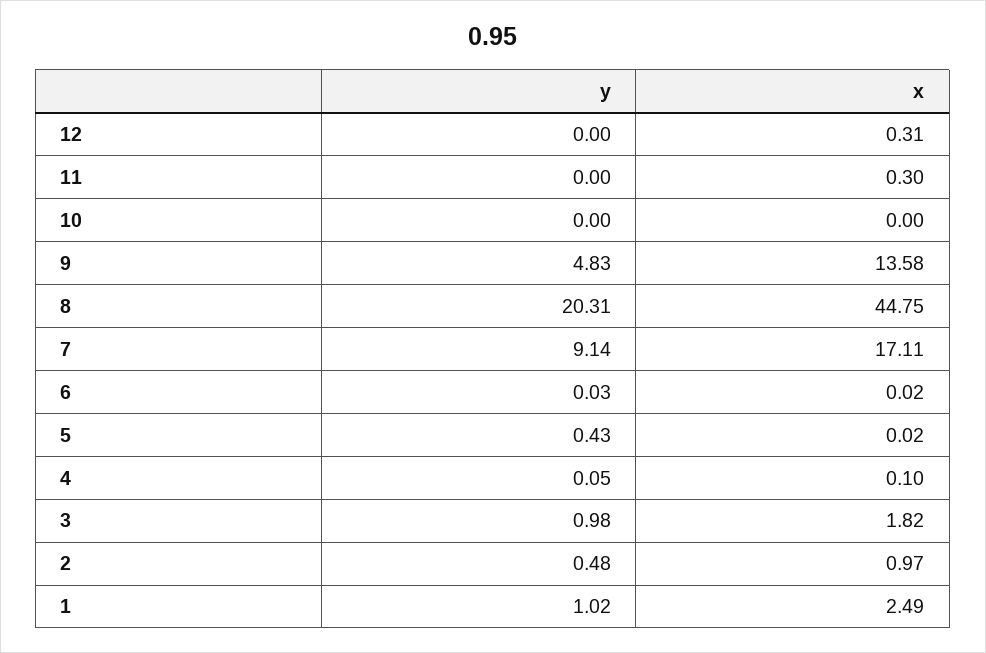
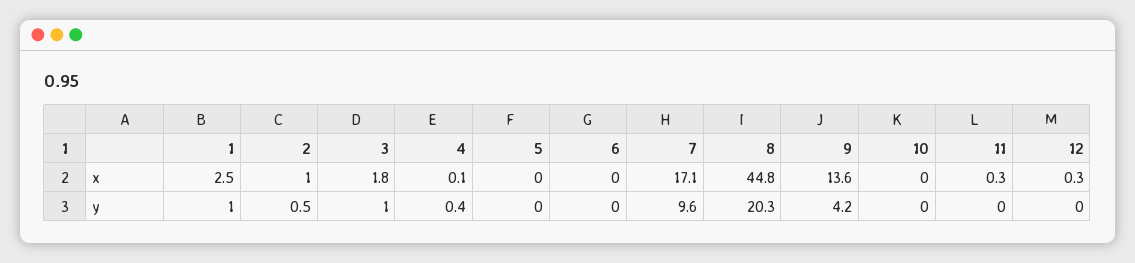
  {
    "y": {
      "12": 0,
      "11": 0,
      "10": 0,
-     "9": 4.83,
+     "9": 4.2,
      "8": 20.31,
-     "7": 9.14,
+     "7": 9.6,
      "6": 0.03,
-     "5": 0.43,
+     "5": 0,
-     "4": 0.05,
+     "4": 0.4,
      "3": 0.98,
      "2": 0.48,
      "1": 1.02
    },
    "x": {
      "12": 0.31,
      "11": 0.3,
      "10": 0,
      "9": 13.58,
      "8": 44.75,
      "7": 17.11,
      "6": 0.02,
      "5": 0.02,
      "4": 0.1,
      "3": 1.82,
      "2": 0.97,
      "1": 2.49
    }
  }

